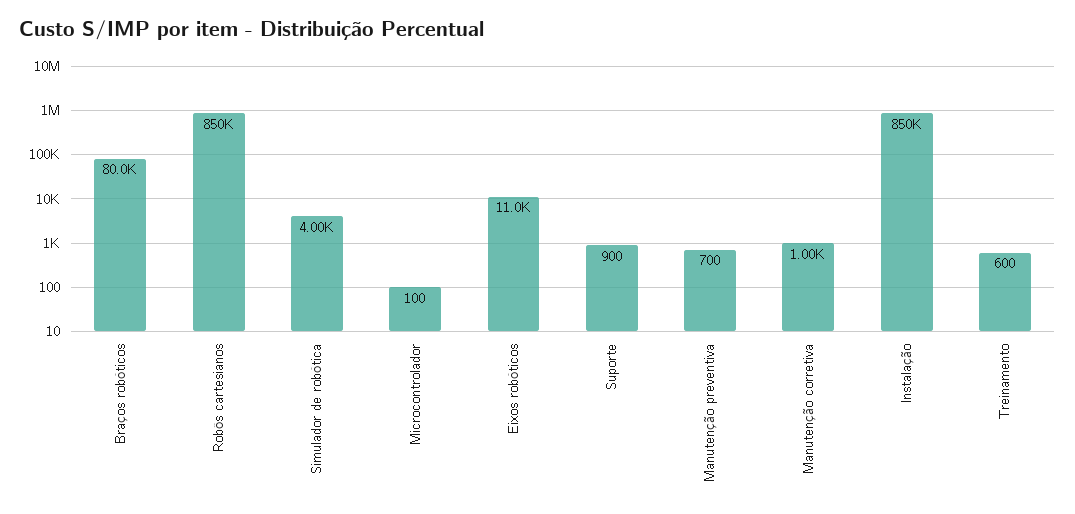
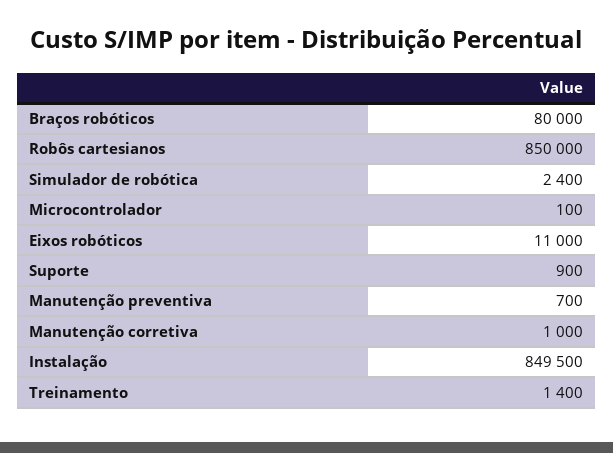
  {
    "Braços robóticos": 80000,
    "Robôs cartesianos": 850000,
-   "Simulador de robótica": 4000,
+   "Simulador de robótica": 2400,
    "Microcontrolador": 100,
    "Eixos robóticos": 11000,
    "Suporte": 900,
    "Manutenção preventiva": 700,
    "Manutenção corretiva": 1000,
    "Instalação": 849500,
-   "Treinamento": 600
+   "Treinamento": 1400
  }

